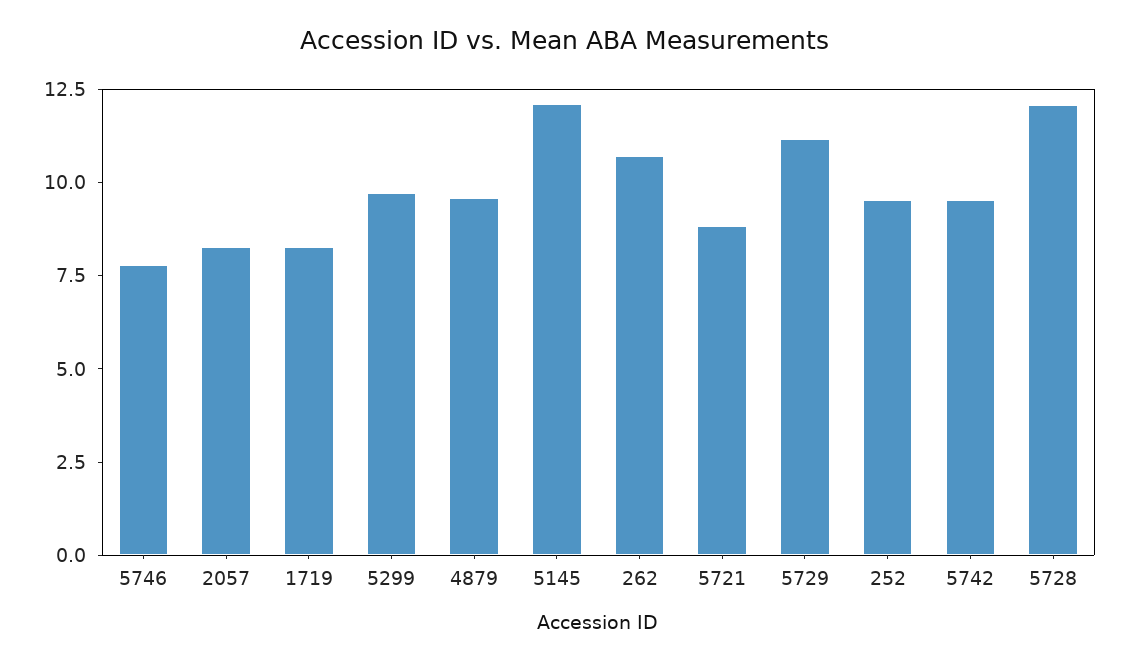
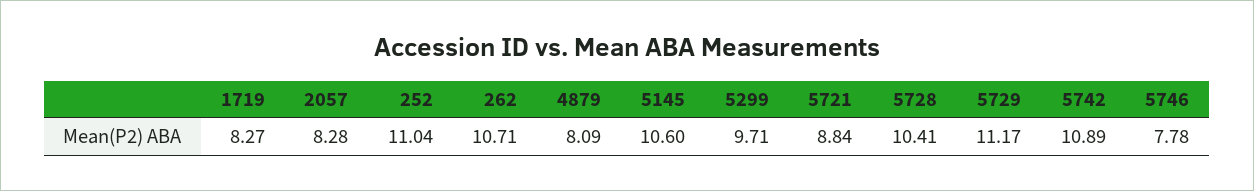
  {
    "5746": 7.78,
    "2057": 8.28,
    "1719": 8.27,
    "5299": 9.71,
-   "4879": 9.5,
+   "4879": 8.09,
-   "5145": 12,
+   "5145": 10.6,
    "262": 10.71,
    "5721": 8.84,
    "5729": 11.17,
-   "252": 9.5,
+   "252": 11.04,
-   "5742": 9.5,
+   "5742": 10.89,
-   "5728": 12
+   "5728": 10.41
  }

